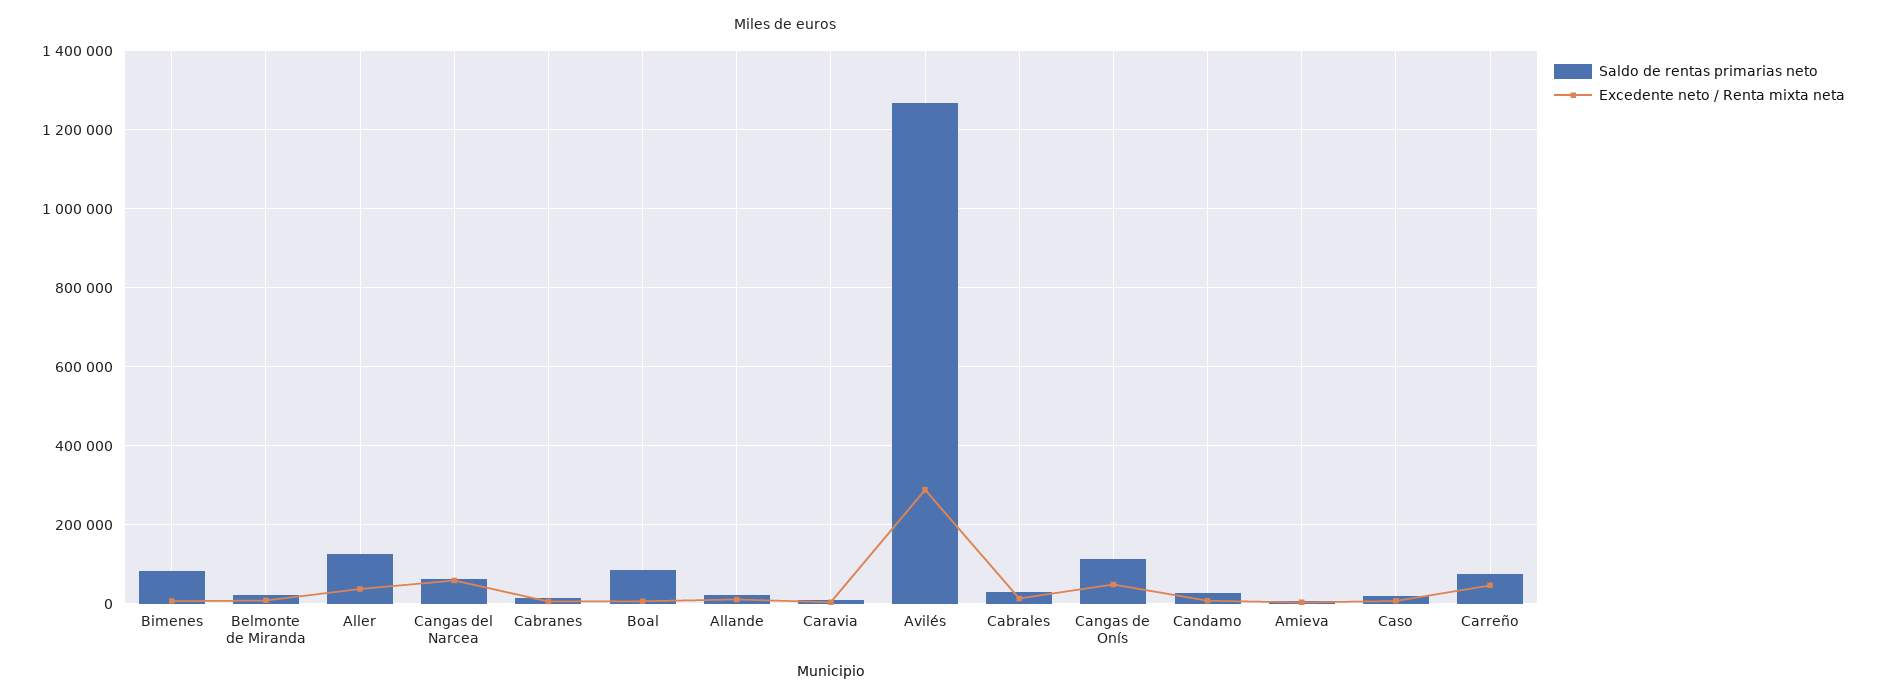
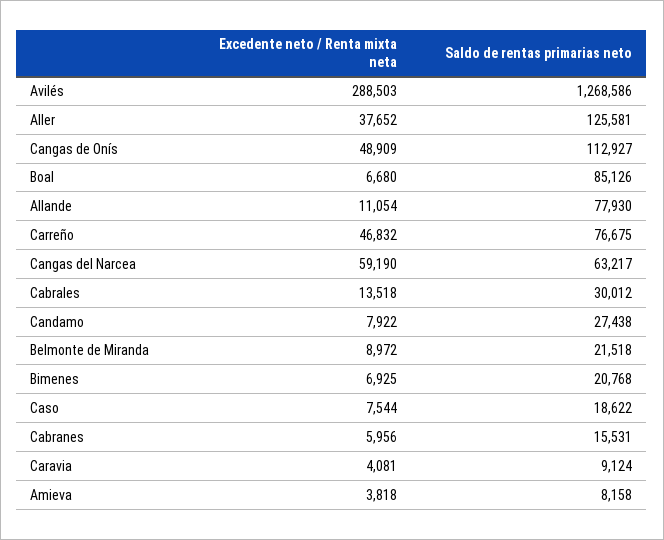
  {
    "Saldo de rentas primarias neto": {
-     "Bimenes": 80000,
+     "Bimenes": 20768,
      "Belmonte de Miranda": 21518,
      "Aller": 125581,
      "Cangas del Narcea": 63217,
      "Cabranes": 15531,
      "Boal": 85126,
-     "Allande": 20000,
+     "Allande": 77930,
      "Caravia": 9124,
      "Avilés": 1268586,
      "Cabrales": 30012,
      "Cangas de Onís": 112927,
      "Candamo": 27438,
      "Amieva": 8158,
      "Caso": 18622,
      "Carreño": 76675
    },
    "Excedente neto / Renta mixta neta": {
      "Bimenes": 6925,
      "Belmonte de Miranda": 8972,
      "Aller": 37652,
      "Cangas del Narcea": 59190,
      "Cabranes": 5956,
      "Boal": 6680,
      "Allande": 11054,
      "Caravia": 4081,
      "Avilés": 288503,
      "Cabrales": 13518,
      "Cangas de Onís": 48909,
      "Candamo": 7922,
      "Amieva": 3818,
      "Caso": 7544,
      "Carreño": 46832
    }
  }

